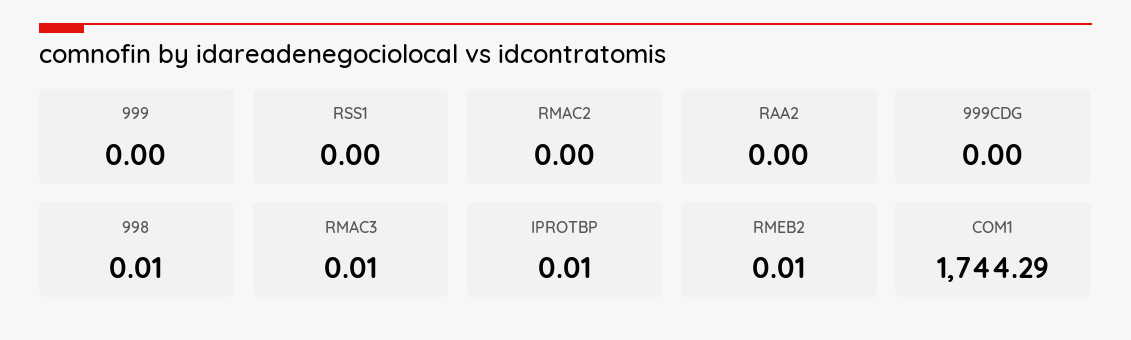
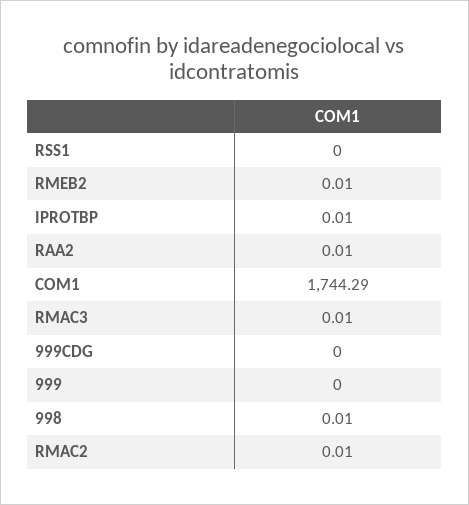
  {
    "999": 0,
    "RSS1": 0,
-   "RMAC2": 0,
+   "RMAC2": 0.01,
-   "RAA2": 0,
+   "RAA2": 0.01,
    "999CDG": 0,
    "998": 0.01,
    "RMAC3": 0.01,
    "IPROTBP": 0.01,
    "RMEB2": 0.01,
    "COM1": 1744.29
  }

